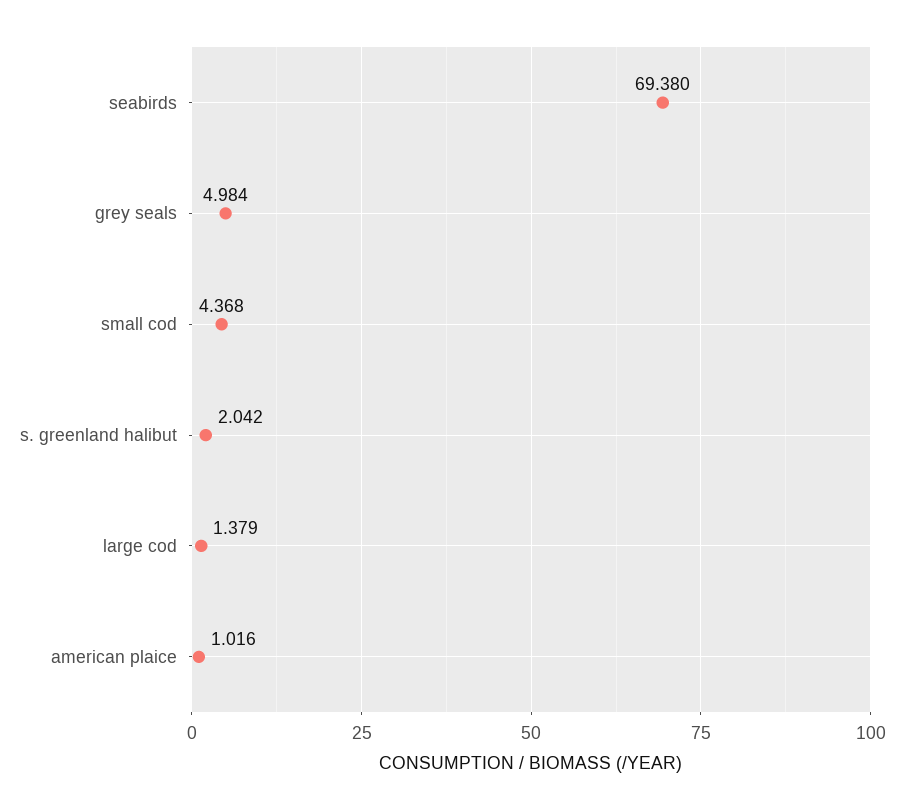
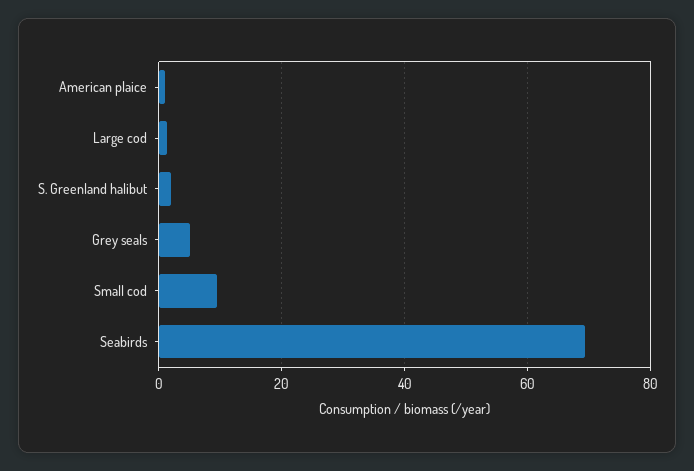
  {
    "seabirds": 69.38,
    "grey seals": 4.984,
-   "small cod": 4.368,
+   "small cod": 10,
    "s. greenland halibut": 2.042,
    "large cod": 1.379,
    "american plaice": 1.016
  }

